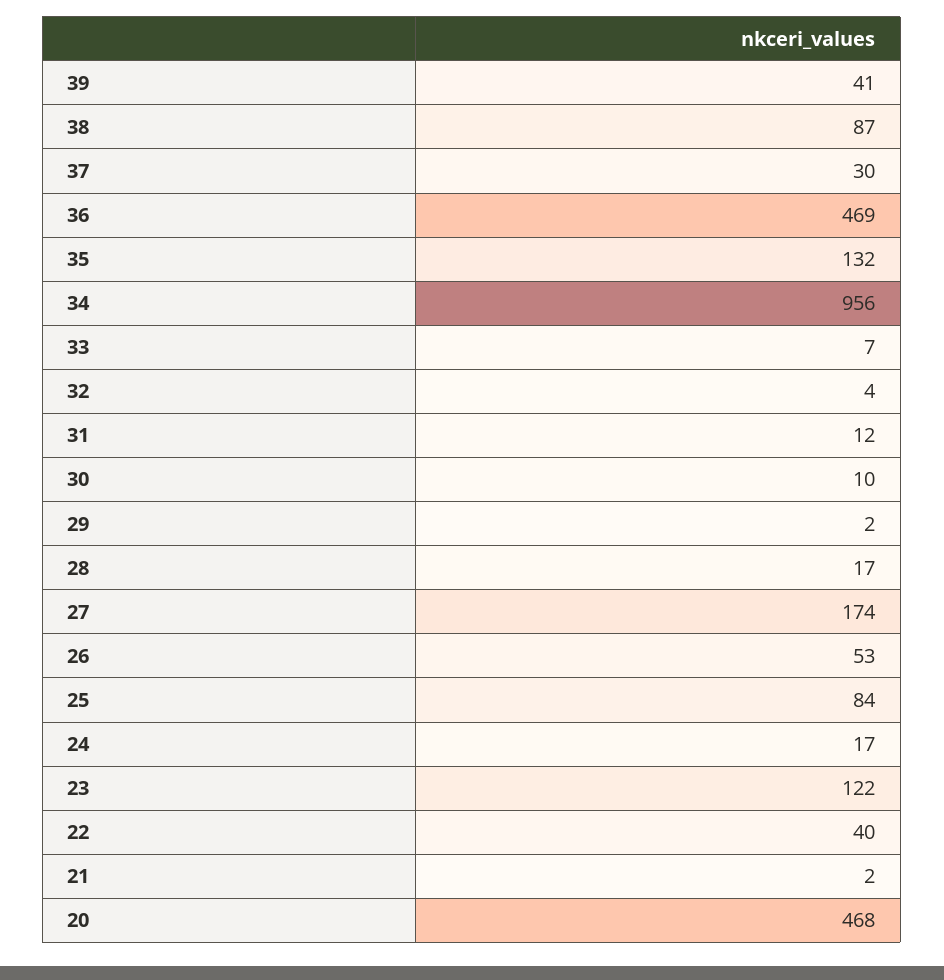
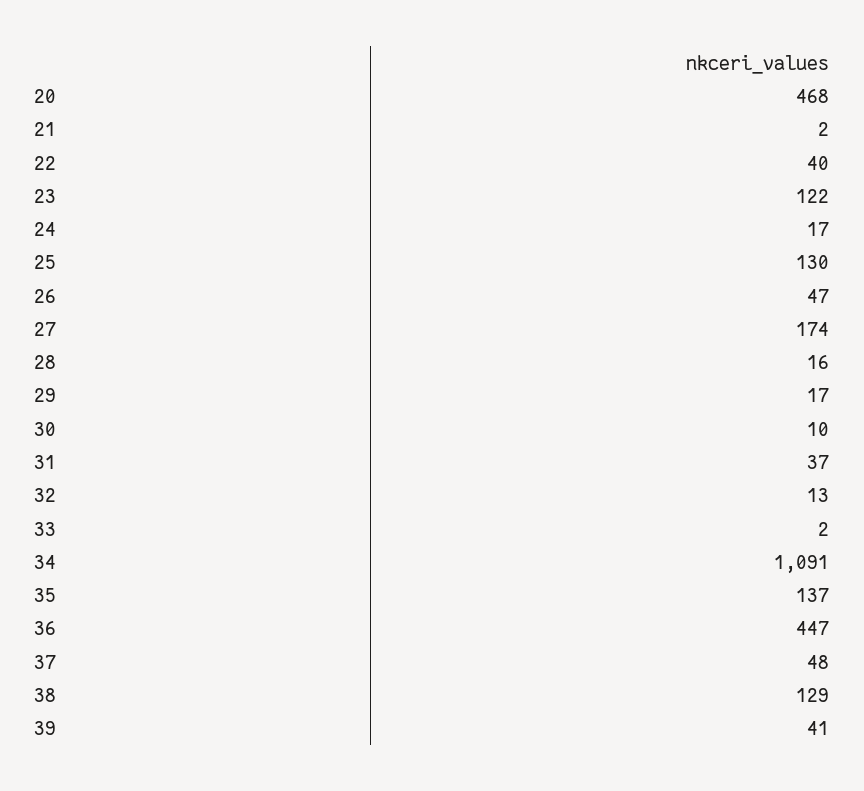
  {
    "39": 41,
-   "38": 87,
+   "38": 129,
-   "37": 30,
+   "37": 48,
-   "36": 469,
+   "36": 447,
-   "35": 132,
+   "35": 137,
-   "34": 956,
+   "34": 1091,
-   "33": 7,
+   "33": 2,
-   "32": 4,
+   "32": 13,
-   "31": 12,
+   "31": 37,
    "30": 10,
-   "29": 2,
+   "29": 17,
-   "28": 17,
+   "28": 16,
    "27": 174,
-   "26": 53,
+   "26": 47,
-   "25": 84,
+   "25": 130,
    "24": 17,
    "23": 122,
    "22": 40,
    "21": 2,
    "20": 468
  }

